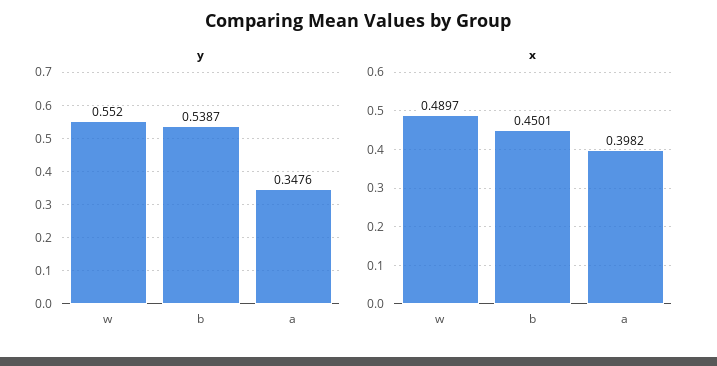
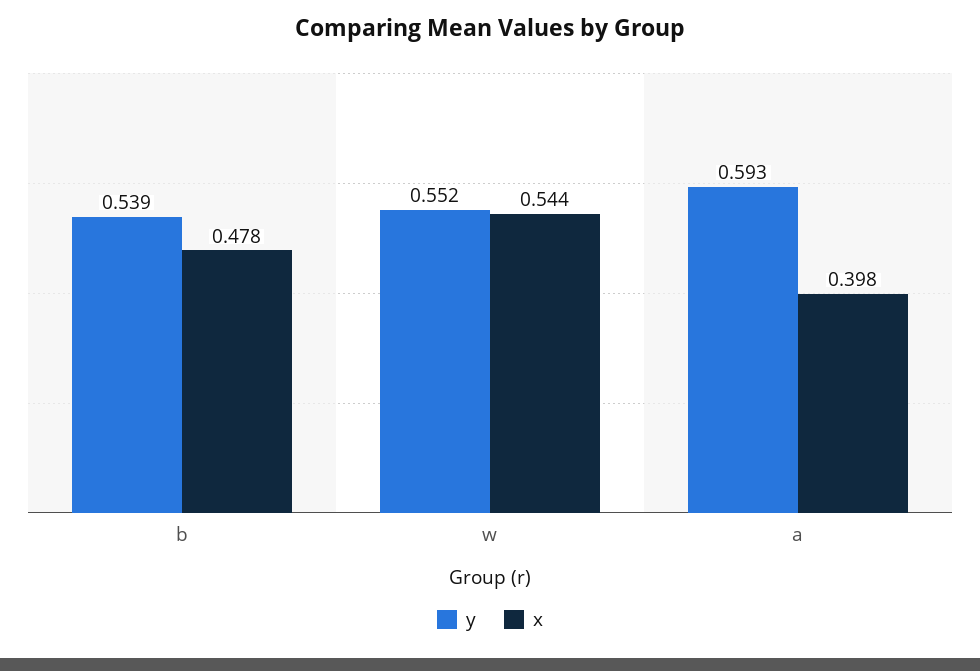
  {
    "y": {
      "w": 0.552,
      "b": 0.5387,
-     "a": 0.3476
+     "a": 0.593
    },
    "x": {
-     "w": 0.4897,
+     "w": 0.544,
-     "b": 0.4501,
+     "b": 0.478,
      "a": 0.3982
    }
  }

